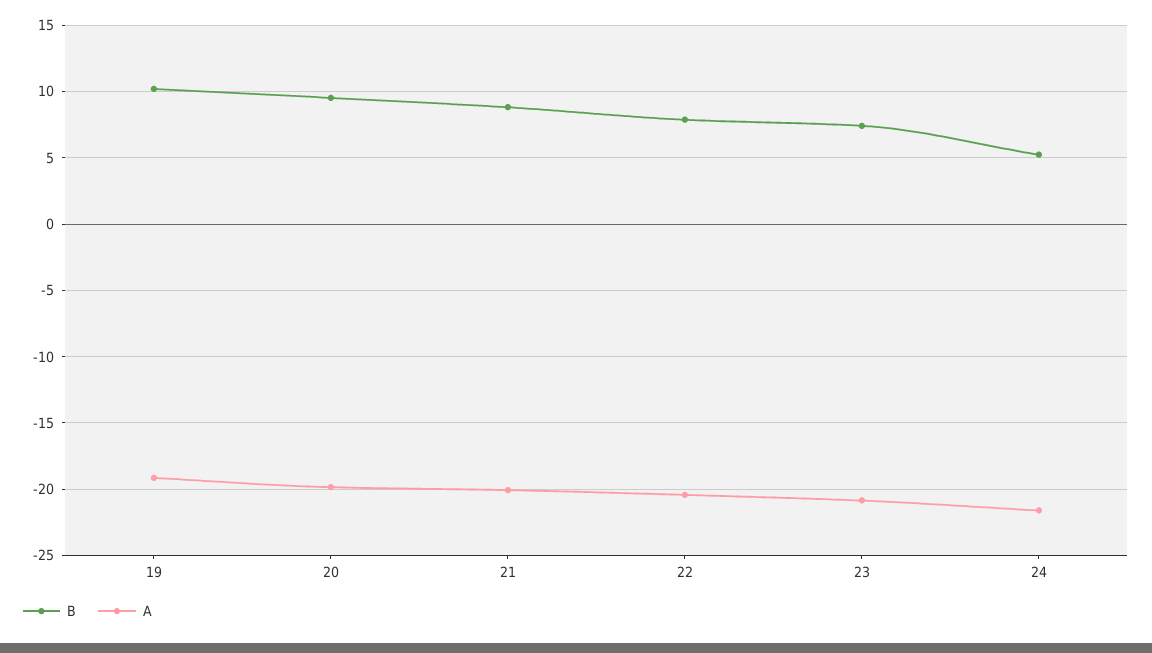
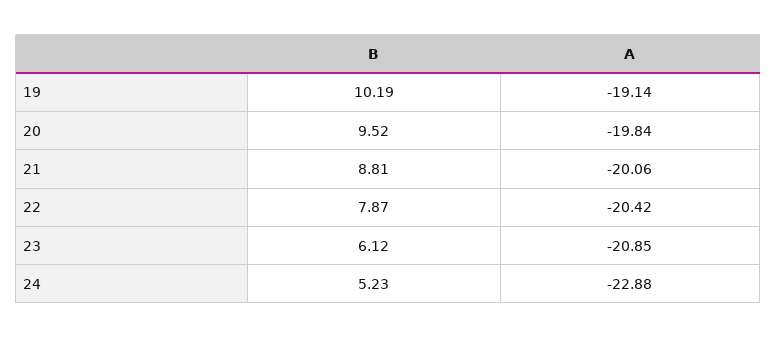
  {
    "B": {
      "19": 10.19,
      "20": 9.52,
      "21": 8.81,
      "22": 7.87,
-     "23": 7.5,
+     "23": 6.12,
      "24": 5.23
    },
    "A": {
      "19": -19.14,
      "20": -19.84,
      "21": -20.06,
      "22": -20.42,
      "23": -20.85,
-     "24": -21.5
+     "24": -22.88
    }
  }

